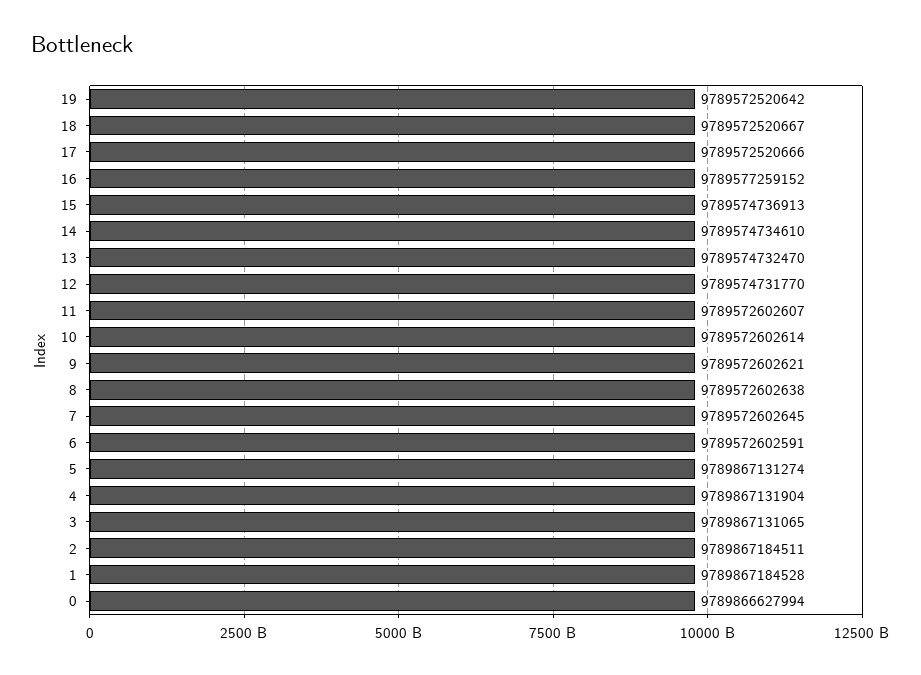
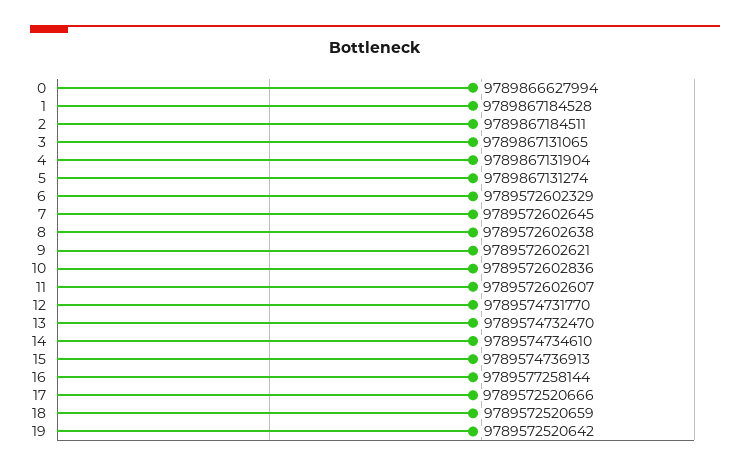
  {
    "19": 9789572520642,
-   "18": 9789572520667,
+   "18": 9789572520659,
    "17": 9789572520666,
-   "16": 9789577259152,
+   "16": 9789577258144,
    "15": 9789574736913,
    "14": 9789574734610,
    "13": 9789574732470,
    "12": 9789574731770,
    "11": 9789572602607,
-   "10": 9789572602614,
+   "10": 9789572602836,
    "9": 9789572602621,
    "8": 9789572602638,
    "7": 9789572602645,
-   "6": 9789572602591,
+   "6": 9789572602329,
    "5": 9789867131274,
    "4": 9789867131904,
    "3": 9789867131065,
    "2": 9789867184511,
    "1": 9789867184528,
    "0": 9789866627994
  }

